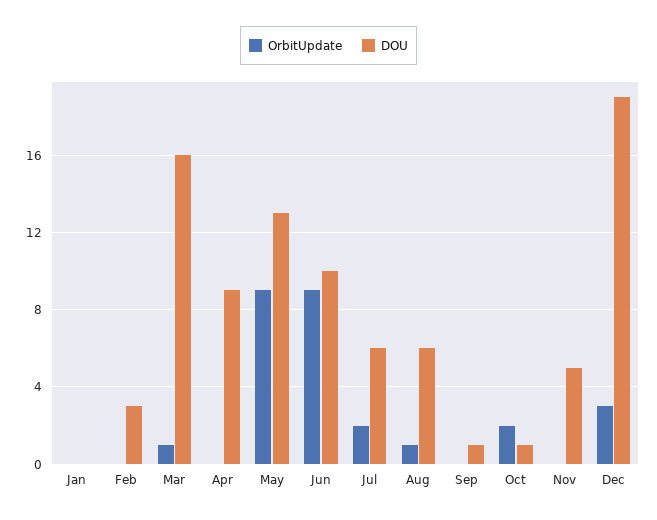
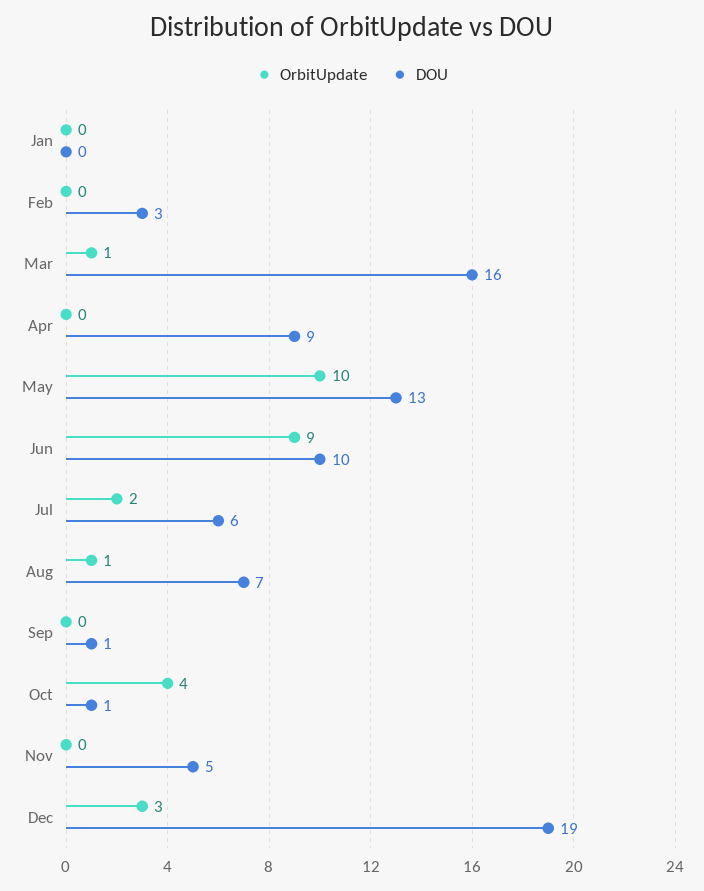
  {
    "OrbitUpdate": {
      "Jan": 0,
      "Feb": 0,
      "Mar": 1,
      "Apr": 0,
-     "May": 9,
+     "May": 10,
      "Jun": 9,
      "Jul": 2,
      "Aug": 1,
      "Sep": 0,
-     "Oct": 2,
+     "Oct": 4,
      "Nov": 0,
      "Dec": 3
    },
    "DOU": {
      "Jan": 0,
      "Feb": 3,
      "Mar": 16,
      "Apr": 9,
      "May": 13,
      "Jun": 10,
      "Jul": 6,
-     "Aug": 6,
+     "Aug": 7,
      "Sep": 1,
      "Oct": 1,
      "Nov": 5,
      "Dec": 19
    }
  }

